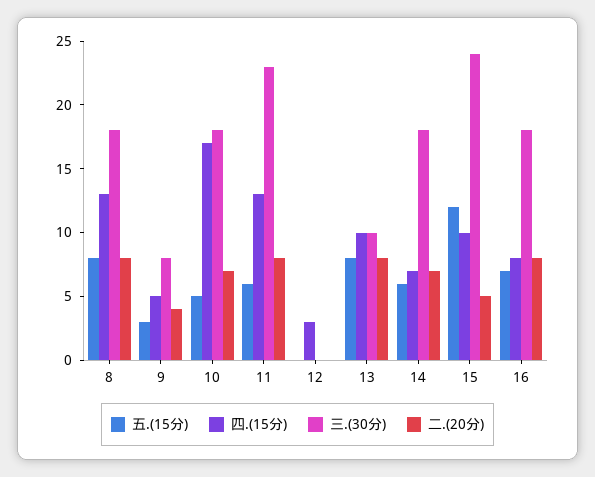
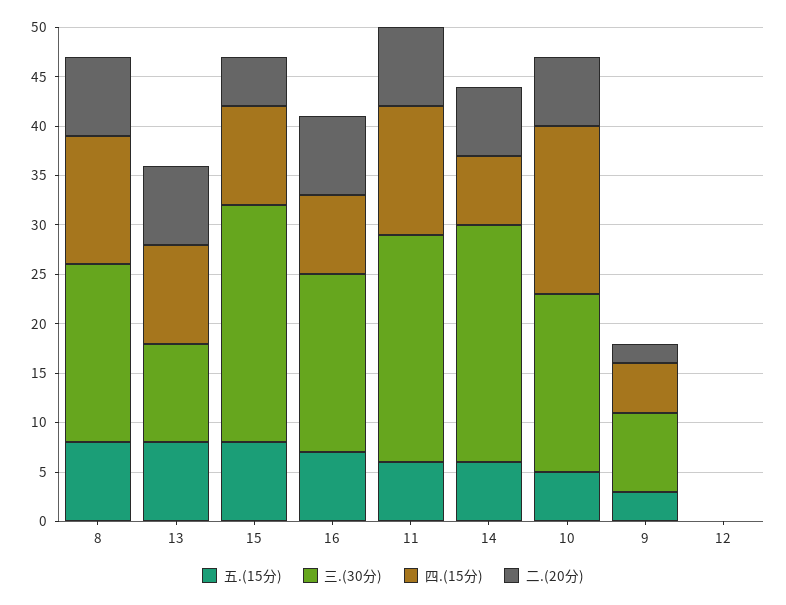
  {
    "五.(15分)": {
      "8": 8,
      "9": 3,
      "10": 5,
      "11": 6,
      "12": 0,
      "13": 8,
      "14": 6,
-     "15": 12,
+     "15": 8,
      "16": 7
    },
    "四.(15分)": {
      "8": 13,
      "9": 5,
      "10": 17,
      "11": 13,
-     "12": 3,
+     "12": 0,
      "13": 10,
      "14": 7,
      "15": 10,
      "16": 8
    },
    "三.(30分)": {
      "8": 18,
      "9": 8,
      "10": 18,
      "11": 23,
      "12": 0,
      "13": 10,
-     "14": 18,
+     "14": 24,
      "15": 24,
      "16": 18
    },
    "二.(20分)": {
      "8": 8,
-     "9": 4,
+     "9": 2,
      "10": 7,
      "11": 8,
      "12": 0,
      "13": 8,
      "14": 7,
      "15": 5,
      "16": 8
    }
  }

